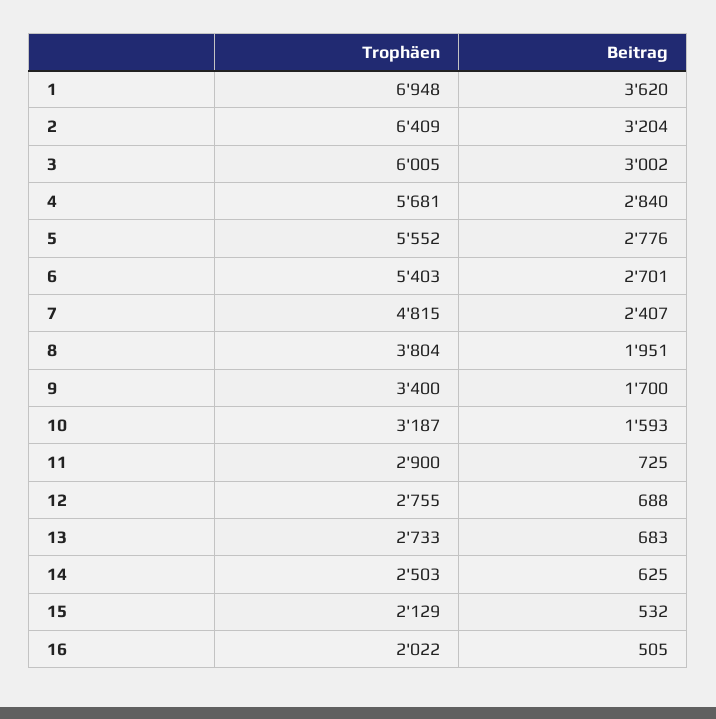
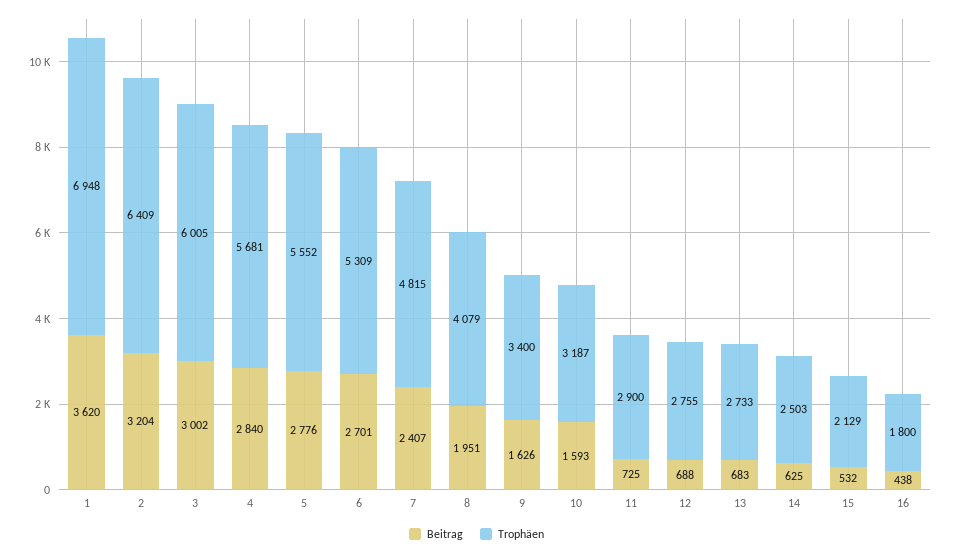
  {
    "Trophäen": {
      "1": 6948,
      "2": 6409,
      "3": 6005,
      "4": 5681,
      "5": 5552,
-     "6": 5403,
+     "6": 5309,
      "7": 4815,
-     "8": 3804,
+     "8": 4079,
      "9": 3400,
      "10": 3187,
      "11": 2900,
      "12": 2755,
      "13": 2733,
      "14": 2503,
      "15": 2129,
-     "16": 2022
+     "16": 1800
    },
    "Beitrag": {
      "1": 3620,
      "2": 3204,
      "3": 3002,
      "4": 2840,
      "5": 2776,
      "6": 2701,
      "7": 2407,
      "8": 1951,
-     "9": 1700,
+     "9": 1626,
      "10": 1593,
      "11": 725,
      "12": 688,
      "13": 683,
      "14": 625,
      "15": 532,
-     "16": 505
+     "16": 438
    }
  }

